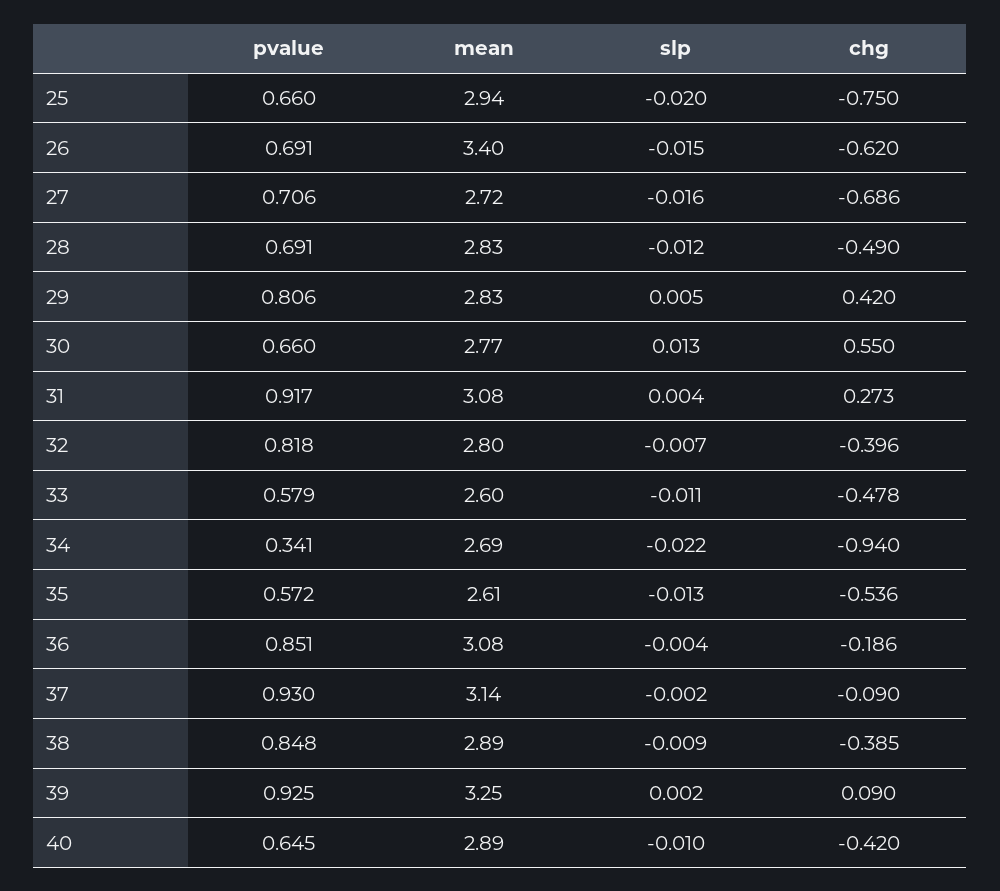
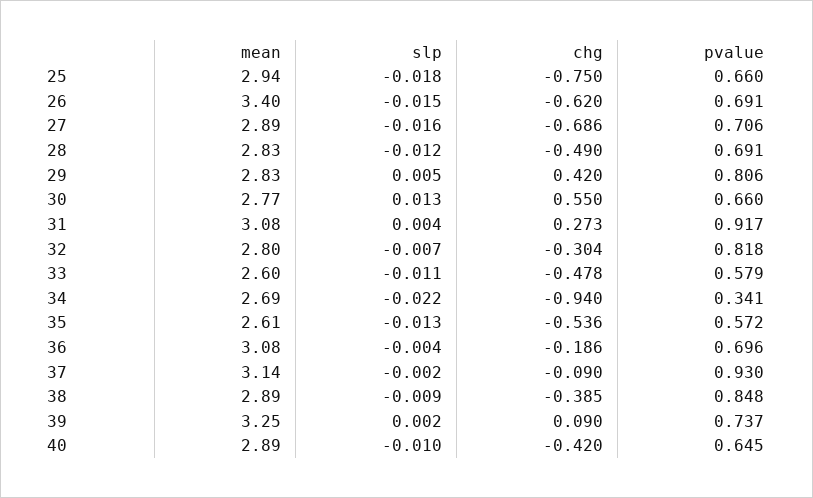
  {
    "pvalue": {
      "25": 0.66,
      "26": 0.691,
      "27": 0.706,
      "28": 0.691,
      "29": 0.806,
      "30": 0.66,
      "31": 0.917,
      "32": 0.818,
      "33": 0.579,
      "34": 0.341,
      "35": 0.572,
-     "36": 0.851,
+     "36": 0.696,
      "37": 0.93,
      "38": 0.848,
-     "39": 0.925,
+     "39": 0.737,
      "40": 0.645
    },
    "mean": {
      "25": 2.94,
      "26": 3.4,
-     "27": 2.72,
+     "27": 2.89,
      "28": 2.83,
      "29": 2.83,
      "30": 2.77,
      "31": 3.08,
      "32": 2.8,
      "33": 2.6,
      "34": 2.69,
      "35": 2.61,
      "36": 3.08,
      "37": 3.14,
      "38": 2.89,
      "39": 3.25,
      "40": 2.89
    },
    "slp": {
-     "25": -0.02,
+     "25": -0.018,
      "26": -0.015,
      "27": -0.016,
      "28": -0.012,
      "29": 0.005,
      "30": 0.013,
      "31": 0.004,
      "32": -0.007,
      "33": -0.011,
      "34": -0.022,
      "35": -0.013,
      "36": -0.004,
      "37": -0.002,
      "38": -0.009,
      "39": 0.002,
      "40": -0.01
    },
    "chg": {
      "25": -0.75,
      "26": -0.62,
      "27": -0.686,
      "28": -0.49,
      "29": 0.42,
      "30": 0.55,
      "31": 0.273,
-     "32": -0.396,
+     "32": -0.304,
      "33": -0.478,
      "34": -0.94,
      "35": -0.536,
      "36": -0.186,
      "37": -0.09,
      "38": -0.385,
      "39": 0.09,
      "40": -0.42
    }
  }

